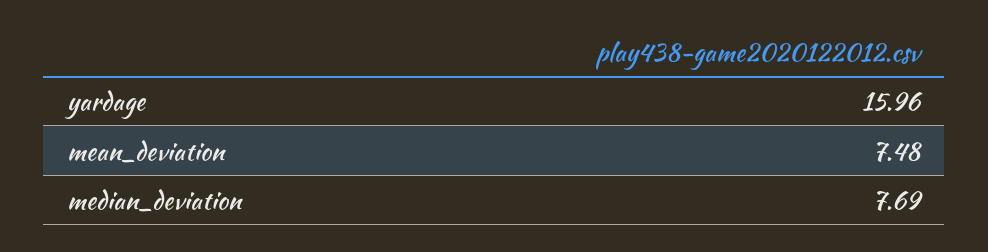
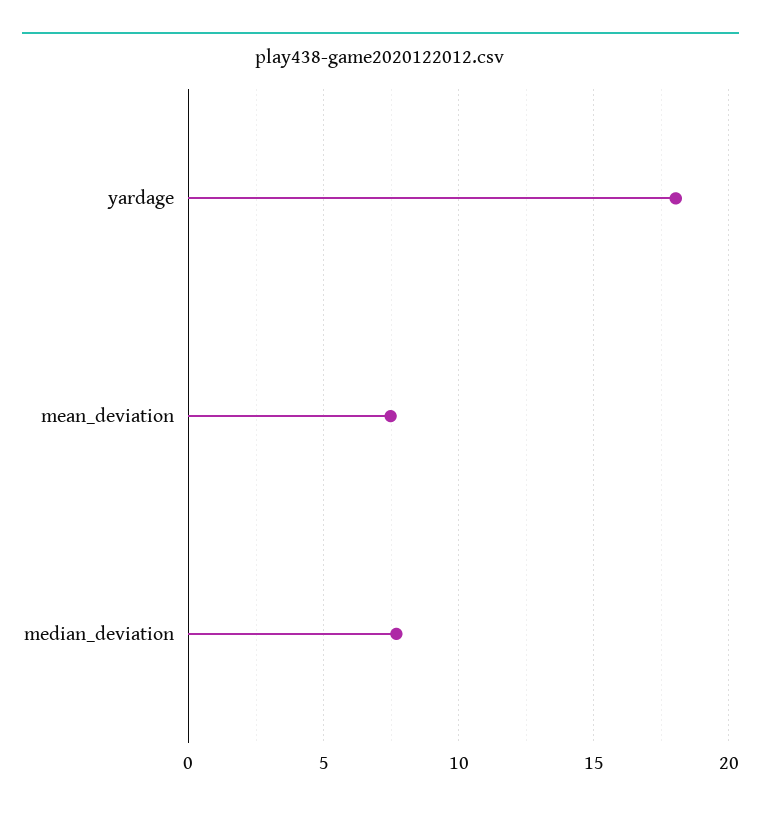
  {
-   "yardage": 15.96,
+   "yardage": 18,
    "mean_deviation": 7.48,
    "median_deviation": 7.69
  }

